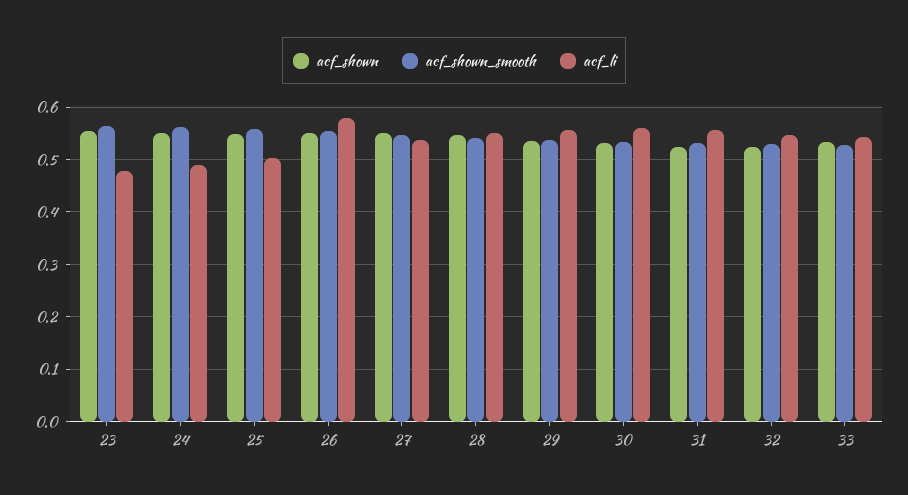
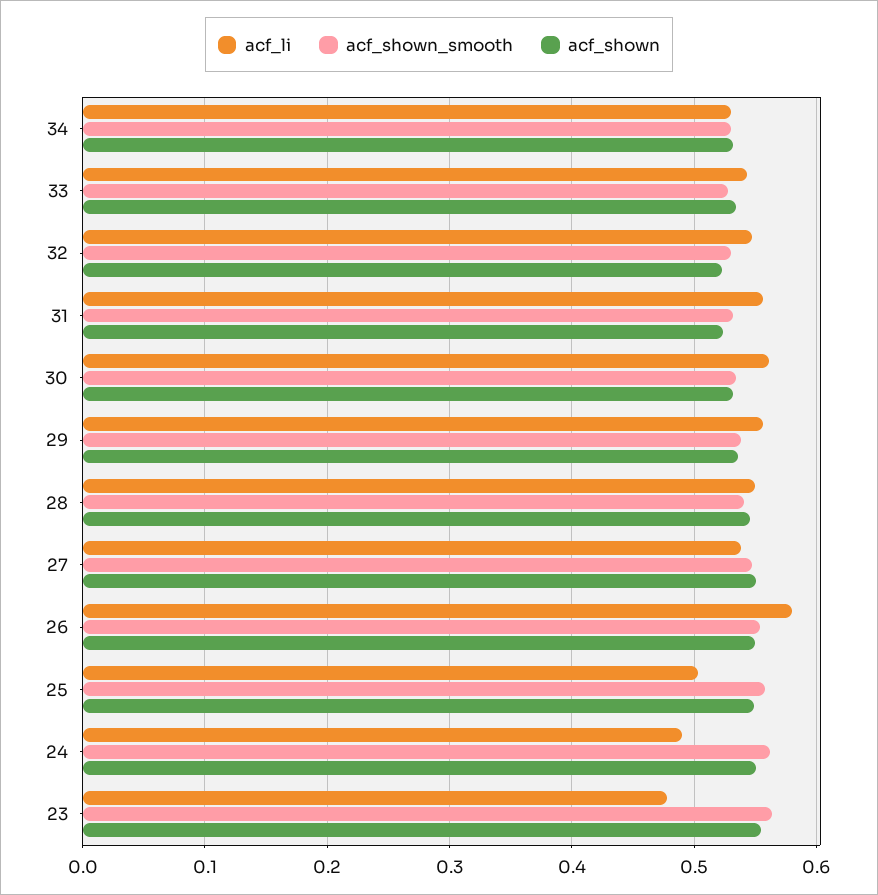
  {
    "acf_shown": {
      "23": 0.56,
      "24": 0.55,
      "25": 0.55,
      "26": 0.55,
      "27": 0.55,
      "28": 0.55,
      "29": 0.54,
      "30": 0.53,
      "31": 0.52,
      "32": 0.52,
-     "33": 0.53
+     "33": 0.53,
+     "34": 0.53
    },
    "acf_shown_smooth": {
      "23": 0.56,
      "24": 0.56,
      "25": 0.56,
      "26": 0.55,
      "27": 0.55,
      "28": 0.54,
      "29": 0.54,
      "30": 0.53,
      "31": 0.53,
      "32": 0.53,
-     "33": 0.53
+     "33": 0.53,
+     "34": 0.53
    },
    "acf_li": {
      "23": 0.48,
      "24": 0.49,
      "25": 0.5,
      "26": 0.58,
      "27": 0.54,
      "28": 0.55,
      "29": 0.56,
      "30": 0.56,
      "31": 0.56,
      "32": 0.55,
-     "33": 0.54
+     "33": 0.54,
+     "34": 0.53
    }
  }

